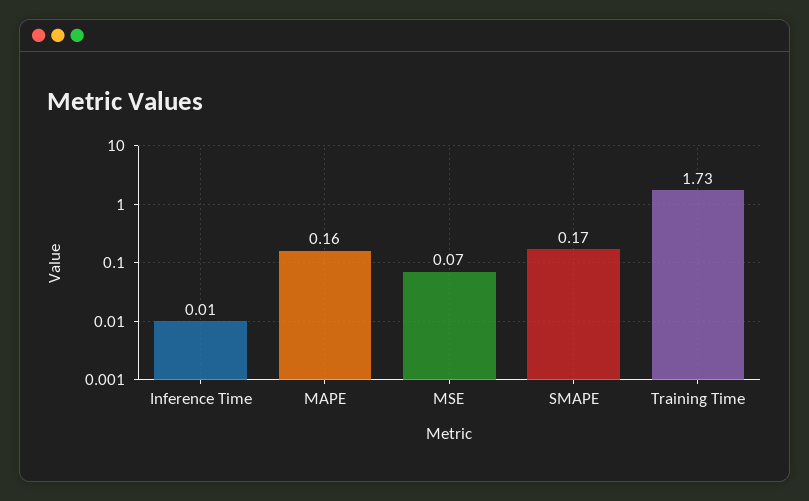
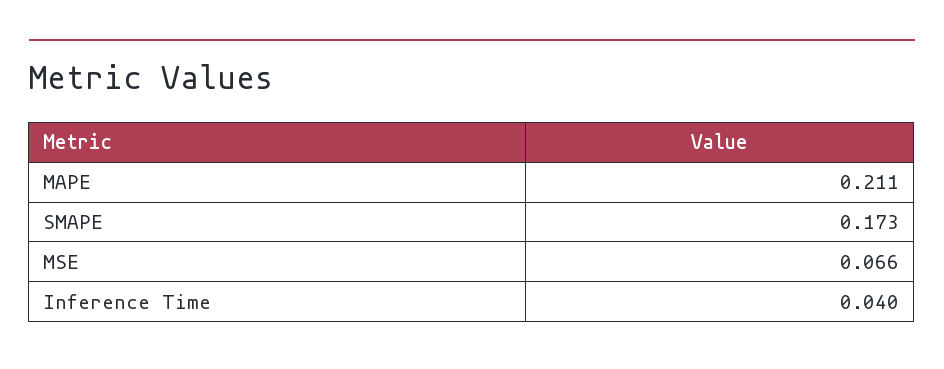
  {
-   "Inference Time": 0.01,
+   "Inference Time": 0.04,
-   "MAPE": 0.16,
+   "MAPE": 0.211,
    "MSE": 0.066,
-   "SMAPE": 0.173,
+   "SMAPE": 0.173
-   "Training Time": 1.73
  }

